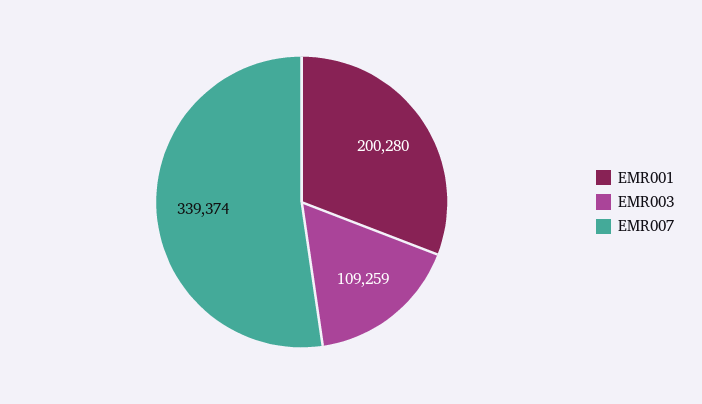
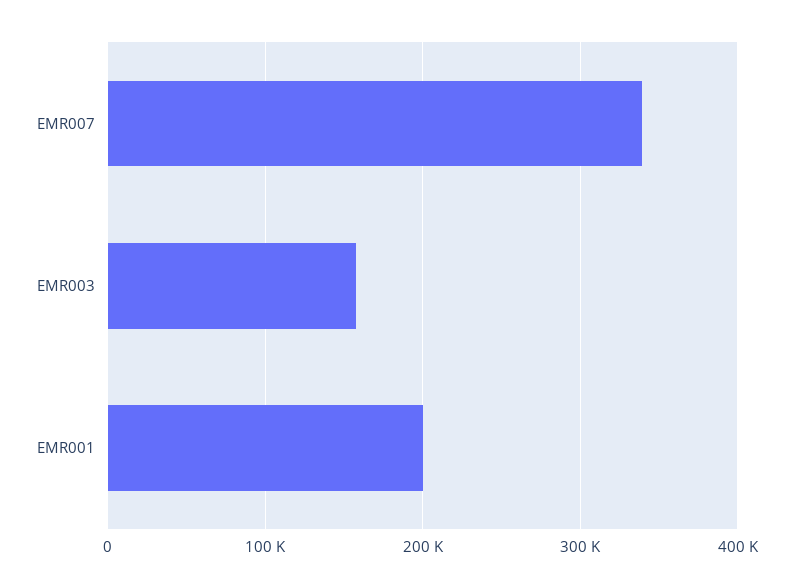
  {
    "EMR001": 200280,
-   "EMR003": 109259,
+   "EMR003": 160000,
    "EMR007": 339374
  }

